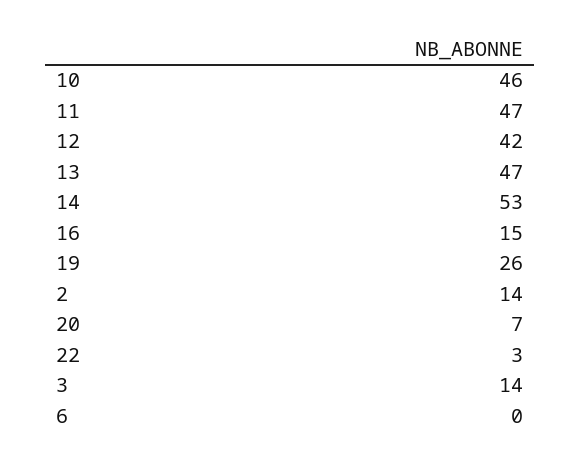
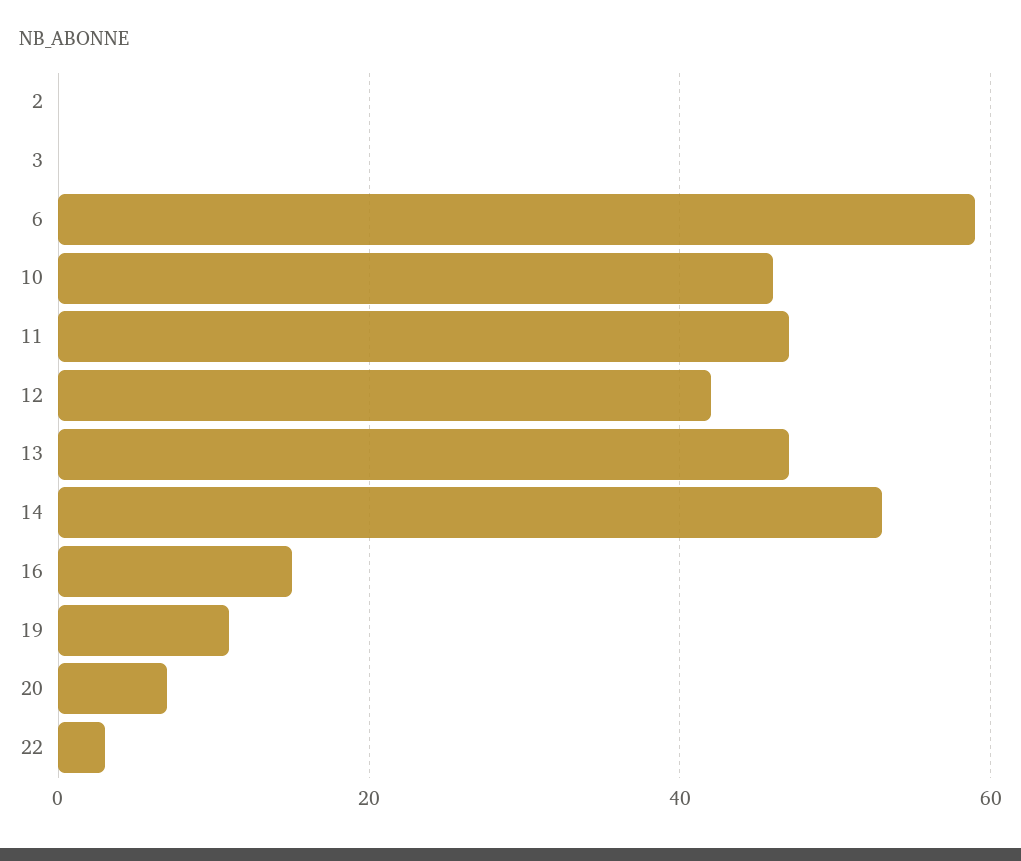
  {
    "10": 46,
    "11": 47,
    "12": 42,
    "13": 47,
    "14": 53,
    "16": 15,
-   "19": 26,
+   "19": 10,
-   "2": 14,
+   "2": 0,
    "20": 7,
    "22": 3,
-   "3": 14,
+   "3": 0,
-   "6": 0
+   "6": 60
  }

